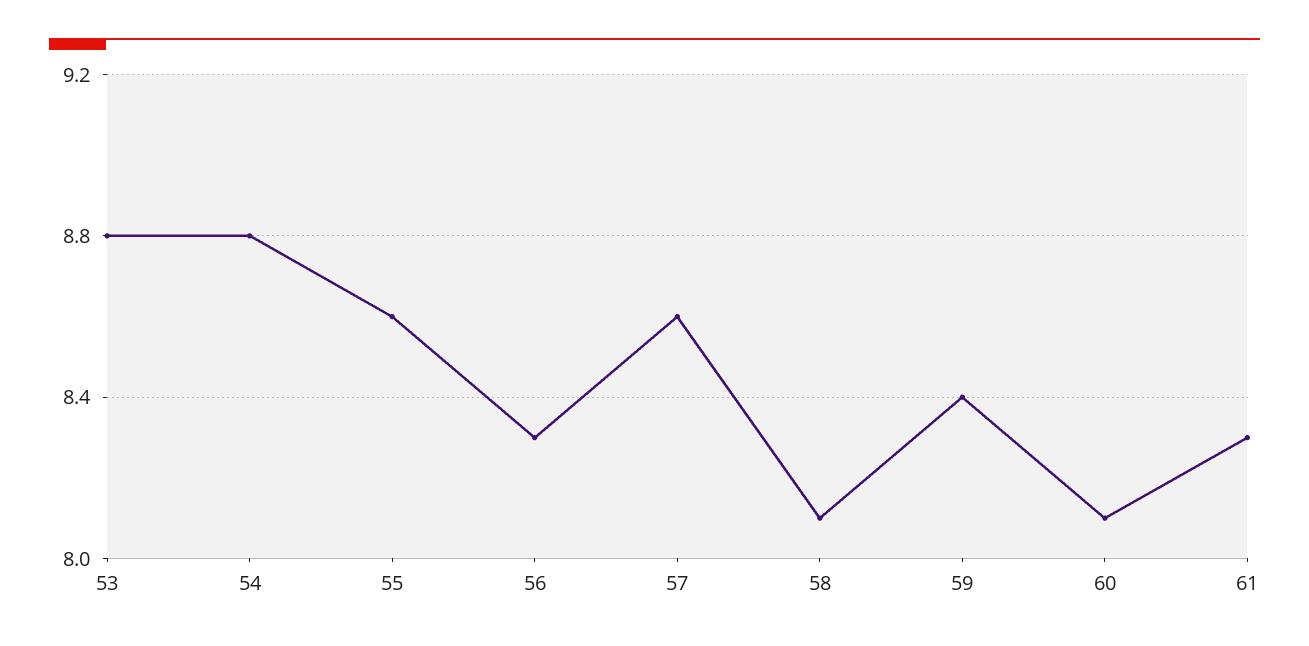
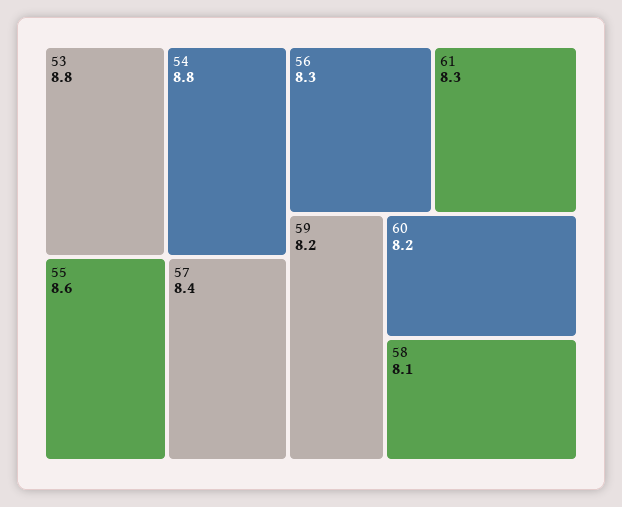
  {
    "53": 8.8,
    "54": 8.8,
    "55": 8.6,
    "56": 8.3,
-   "57": 8.6,
+   "57": 8.4,
    "58": 8.1,
-   "59": 8.4,
+   "59": 8.2,
-   "60": 8.1,
+   "60": 8.2,
    "61": 8.3
  }

